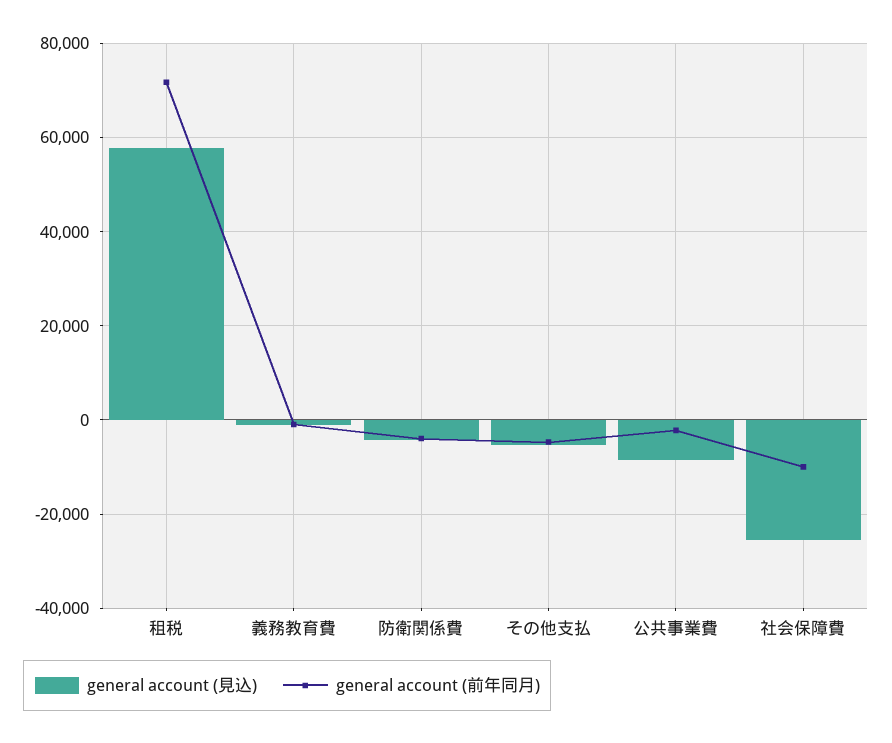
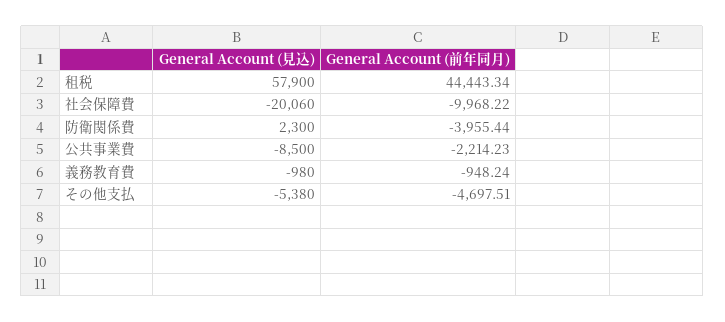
  {
    "general account (見込)": {
      "租税": 57900,
      "義務教育費": -980,
-     "防衛関係費": -4000,
+     "防衛関係費": 2300,
      "その他支払": -5380,
      "公共事業費": -8500,
-     "社会保障費": -26000
+     "社会保障費": -20060
    },
    "general account (前年同月)": {
-     "租税": 72000,
+     "租税": 44443.34,
      "義務教育費": -948.24,
      "防衛関係費": -3955.44,
      "その他支払": -4697.51,
      "公共事業費": -2214.23,
      "社会保障費": -9968.22
    }
  }

